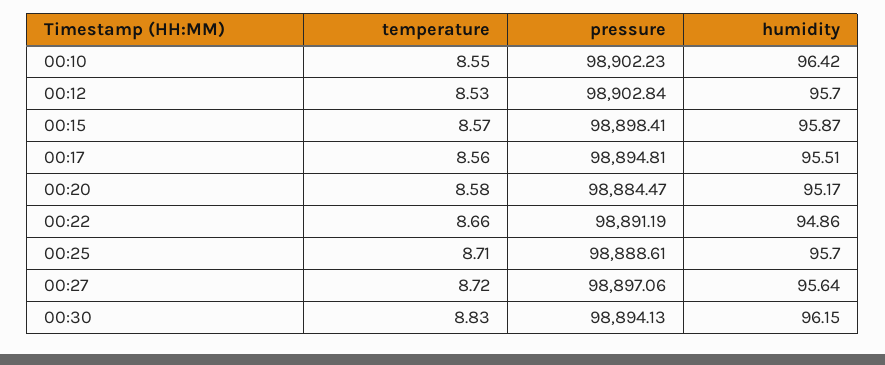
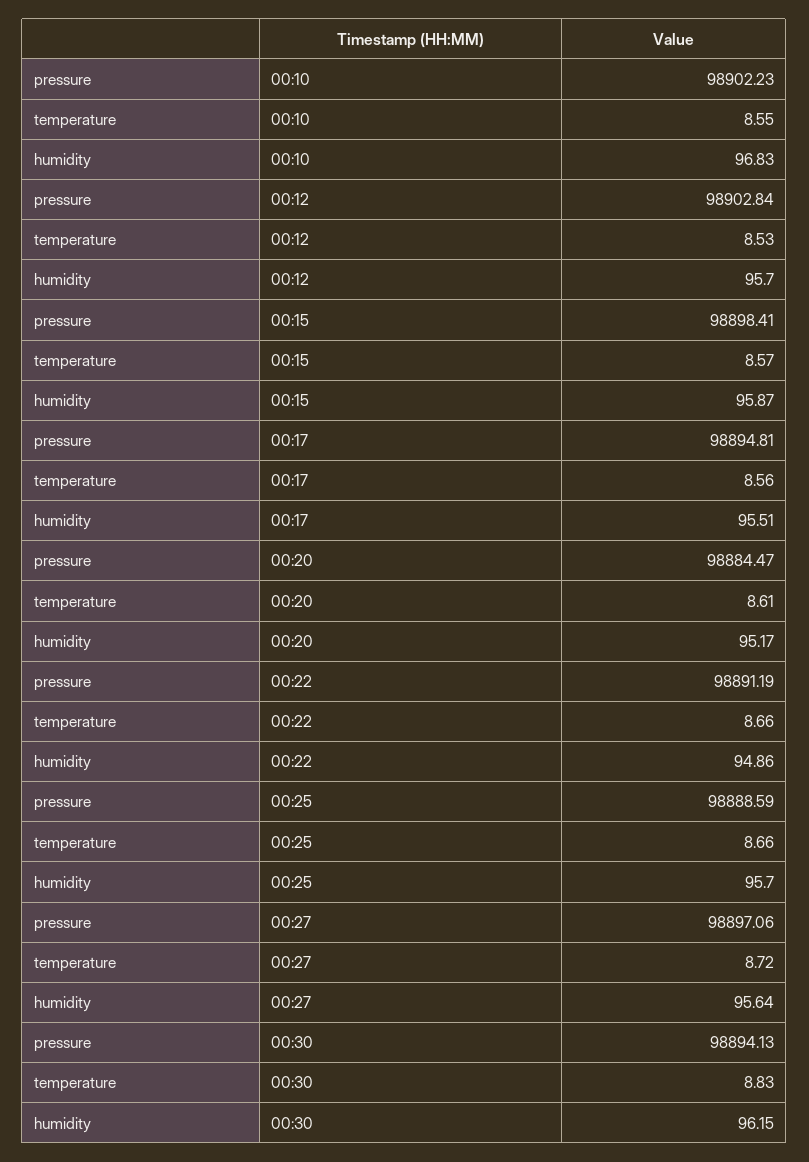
  {
    "temperature": {
      "00:10": 8.55,
      "00:12": 8.53,
      "00:15": 8.57,
      "00:17": 8.56,
-     "00:20": 8.58,
+     "00:20": 8.61,
      "00:22": 8.66,
-     "00:25": 8.71,
+     "00:25": 8.66,
      "00:27": 8.72,
      "00:30": 8.83
    },
    "pressure": {
      "00:10": 98902.23,
      "00:12": 98902.84,
      "00:15": 98898.41,
      "00:17": 98894.81,
      "00:20": 98884.47,
      "00:22": 98891.19,
-     "00:25": 98888.61,
+     "00:25": 98888.59,
      "00:27": 98897.06,
      "00:30": 98894.13
    },
    "humidity": {
-     "00:10": 96.42,
+     "00:10": 96.83,
      "00:12": 95.7,
      "00:15": 95.87,
      "00:17": 95.51,
      "00:20": 95.17,
      "00:22": 94.86,
      "00:25": 95.7,
      "00:27": 95.64,
      "00:30": 96.15
    }
  }

